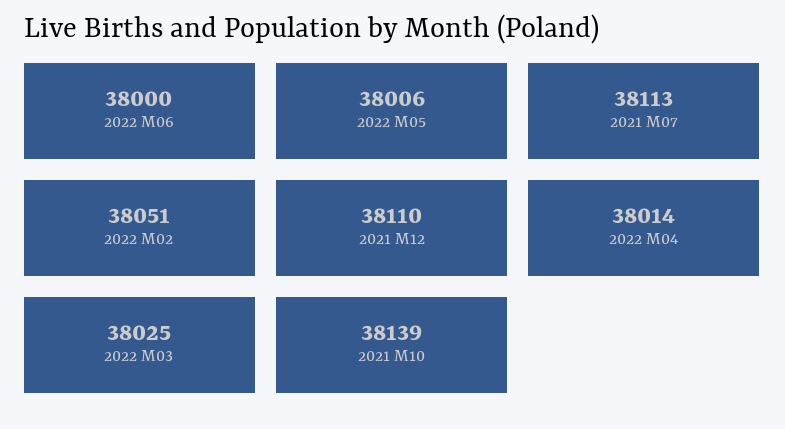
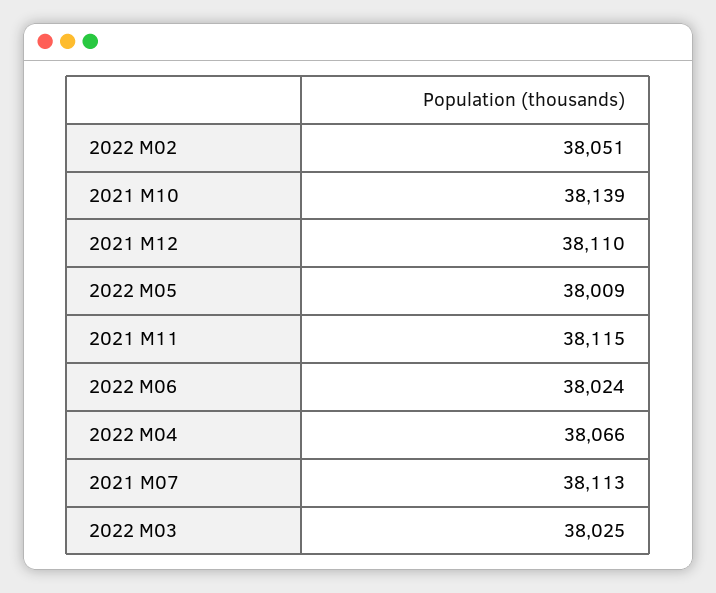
  {
-   "2022 M06": 38000,
+   "2022 M06": 38024,
-   "2022 M05": 38006,
+   "2022 M05": 38009,
    "2021 M07": 38113,
    "2022 M02": 38051,
    "2021 M12": 38110,
-   "2022 M04": 38014,
+   "2022 M04": 38066,
    "2022 M03": 38025,
-   "2021 M10": 38139
+   "2021 M10": 38139,
+   "2021 M11": 38115
  }

